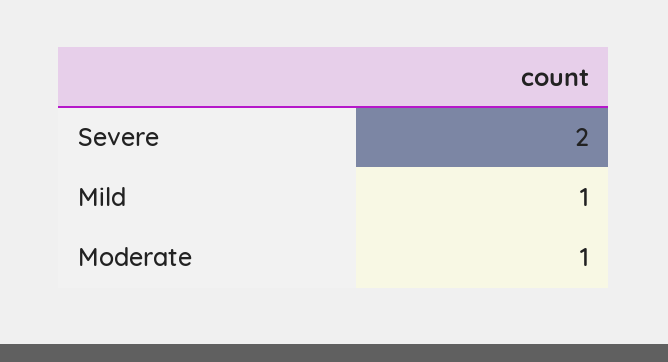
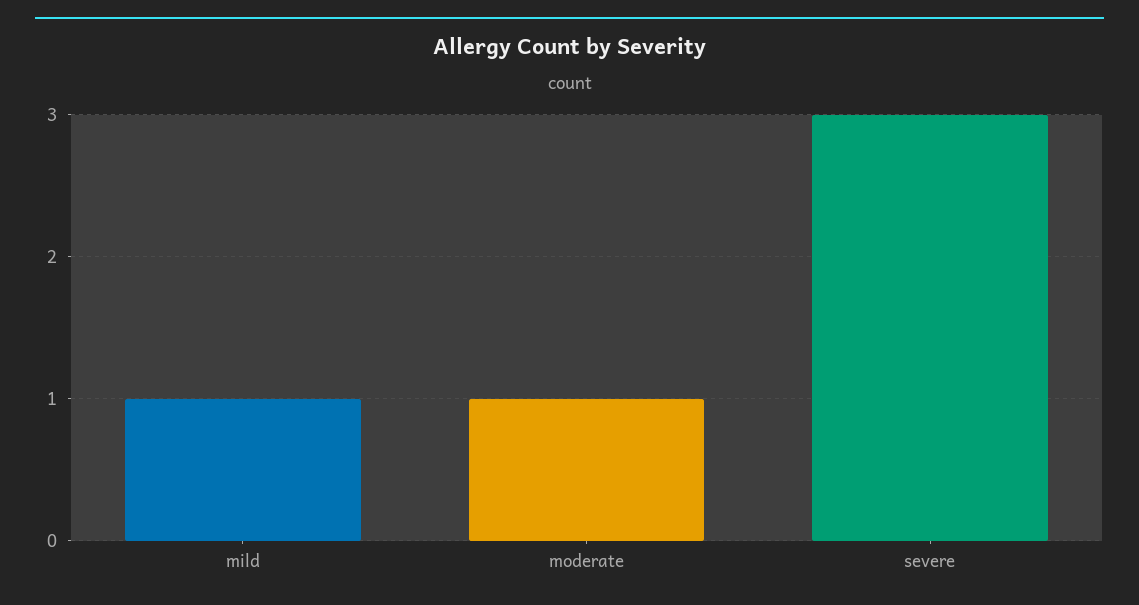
  {
-   "Severe": 2,
+   "Severe": 3,
    "Mild": 1,
    "Moderate": 1
  }

